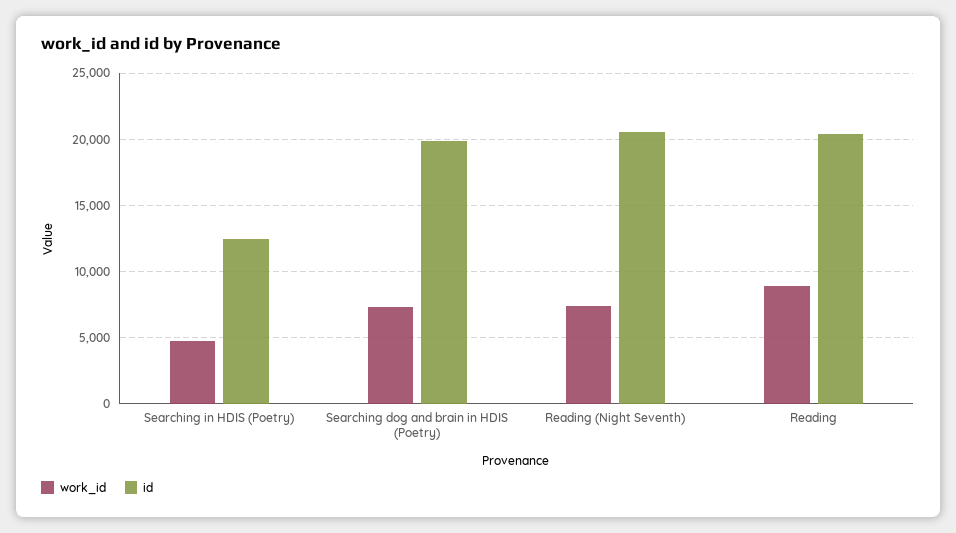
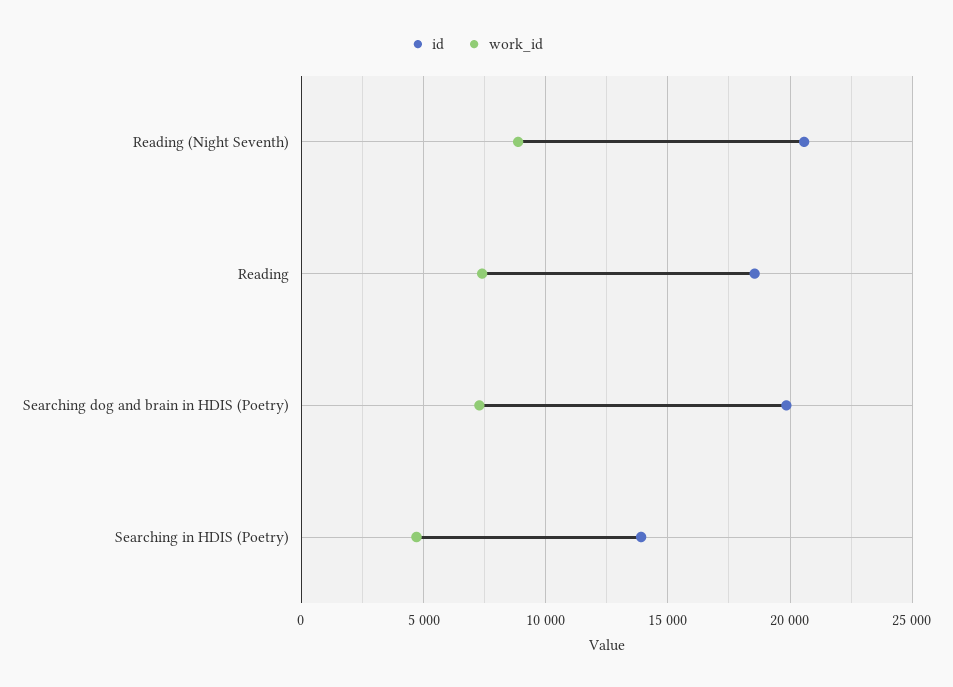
  {
    "work_id": {
      "Searching in HDIS (Poetry)": 4500,
      "Searching dog and brain in HDIS (Poetry)": 7500,
-     "Reading (Night Seventh)": 7500,
+     "Reading (Night Seventh)": 9000,
-     "Reading": 9000
+     "Reading": 7500
    },
    "id": {
-     "Searching in HDIS (Poetry)": 12500,
+     "Searching in HDIS (Poetry)": 14000,
      "Searching dog and brain in HDIS (Poetry)": 20000,
      "Reading (Night Seventh)": 20500,
-     "Reading": 20500
+     "Reading": 18500
    }
  }

